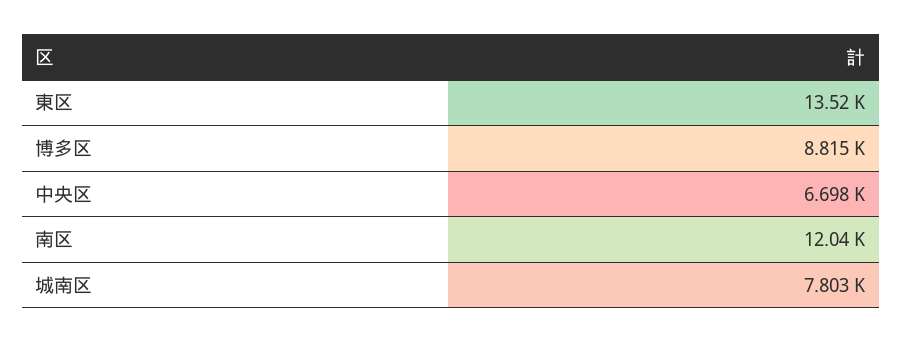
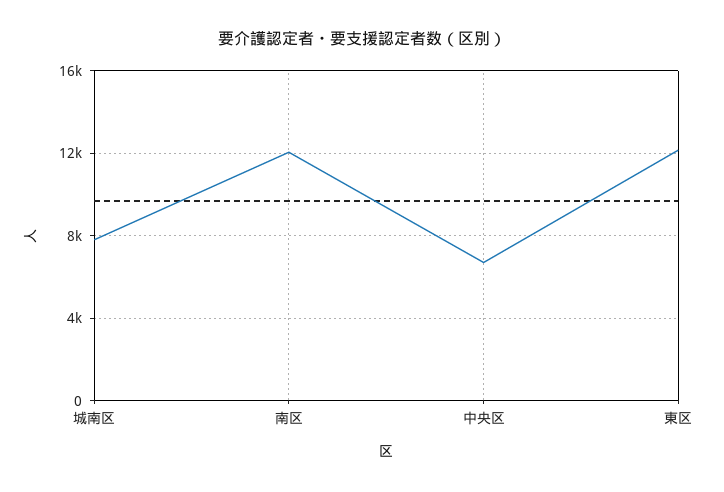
  {
-   "東区": 13520,
+   "東区": 12000,
-   "博多区": 8815,
    "中央区": 6698,
    "南区": 12040,
    "城南区": 7803
  }

